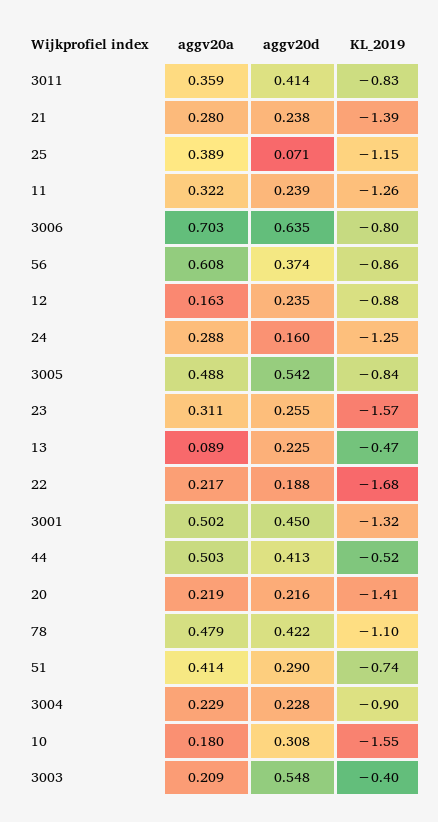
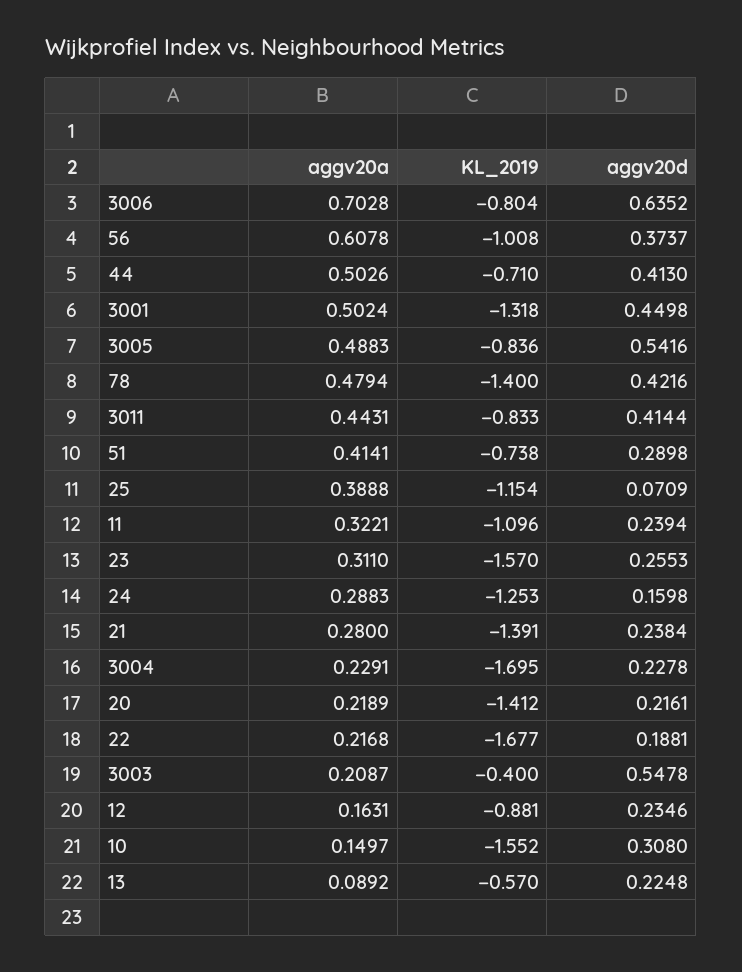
  {
    "aggv20a": {
-     "3011": 0.359,
+     "3011": 0.4431,
      "21": 0.28,
      "25": 0.3888,
      "11": 0.3221,
      "3006": 0.7028,
      "56": 0.6078,
      "12": 0.1631,
      "24": 0.2883,
      "3005": 0.4883,
      "23": 0.311,
      "13": 0.0892,
      "22": 0.2168,
      "3001": 0.5024,
      "44": 0.5026,
      "20": 0.2189,
      "78": 0.4794,
      "51": 0.4141,
      "3004": 0.2291,
-     "10": 0.18,
+     "10": 0.1497,
      "3003": 0.2087
    },
    "aggv20d": {
      "3011": 0.4144,
      "21": 0.2384,
      "25": 0.0709,
      "11": 0.2394,
      "3006": 0.6352,
      "56": 0.3737,
      "12": 0.2346,
      "24": 0.1598,
      "3005": 0.5416,
      "23": 0.2553,
      "13": 0.2248,
      "22": 0.1881,
      "3001": 0.4498,
      "44": 0.413,
      "20": 0.2161,
      "78": 0.4216,
      "51": 0.2898,
      "3004": 0.2278,
      "10": 0.308,
      "3003": 0.5478
    },
    "KL_2019": {
      "3011": -0.833,
      "21": -1.391,
      "25": -1.154,
-     "11": -1.26,
+     "11": -1.096,
      "3006": -0.804,
-     "56": -0.86,
+     "56": -1.008,
      "12": -0.881,
      "24": -1.253,
      "3005": -0.836,
      "23": -1.57,
-     "13": -0.47,
+     "13": -0.57,
      "22": -1.677,
      "3001": -1.318,
-     "44": -0.52,
+     "44": -0.71,
      "20": -1.412,
-     "78": -1.1,
+     "78": -1.4,
      "51": -0.738,
-     "3004": -0.9,
+     "3004": -1.695,
      "10": -1.552,
      "3003": -0.4
    }
  }

